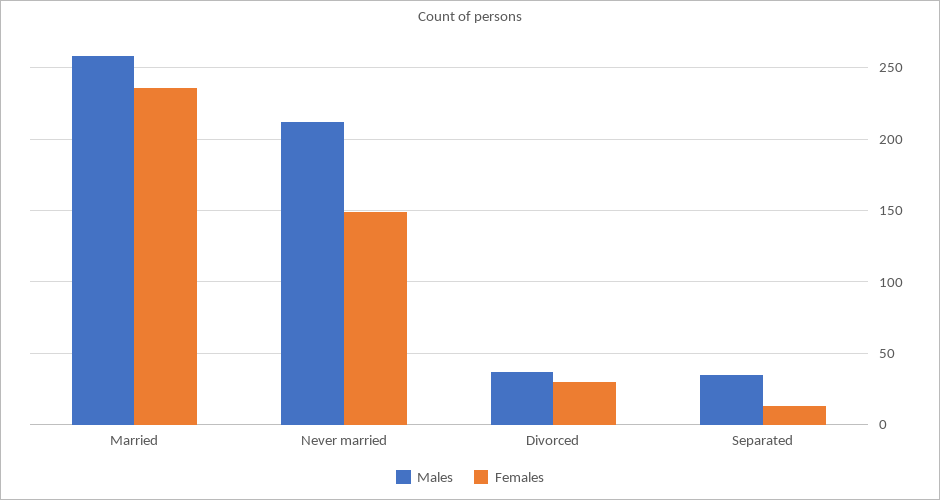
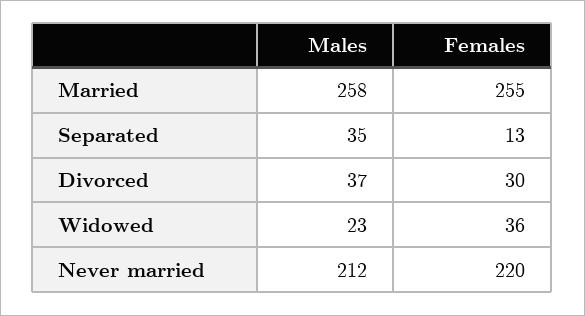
  {
    "Males": {
      "Married": 258,
      "Never married": 212,
      "Divorced": 37,
-     "Separated": 35
+     "Separated": 35,
+     "Widowed": 23
    },
    "Females": {
-     "Married": 235,
+     "Married": 255,
-     "Never married": 150,
+     "Never married": 220,
      "Divorced": 30,
-     "Separated": 13
+     "Separated": 13,
+     "Widowed": 36
    }
  }

